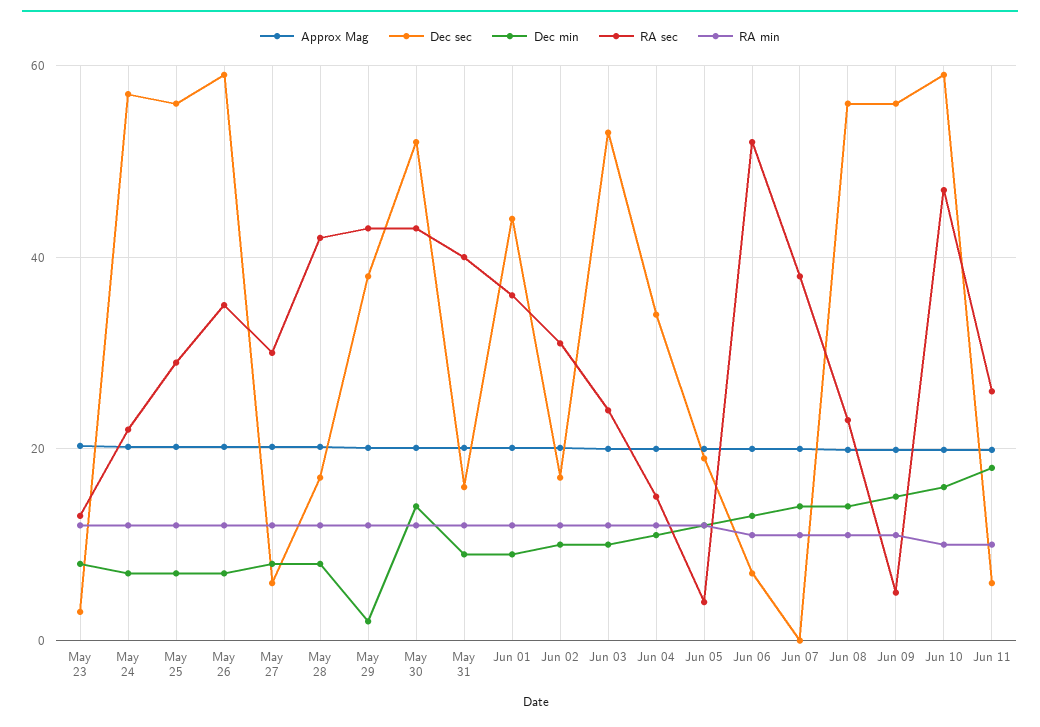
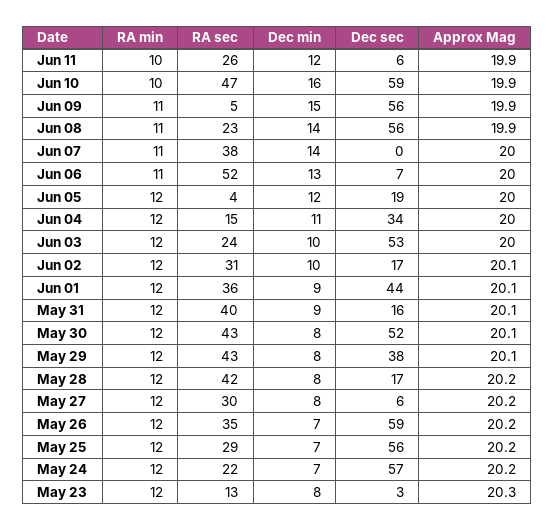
  {
    "Approx Mag": {
      "May 23": 20.3,
      "May 24": 20.2,
      "May 25": 20.2,
      "May 26": 20.2,
      "May 27": 20.2,
      "May 28": 20.2,
      "May 29": 20.1,
      "May 30": 20.1,
      "May 31": 20.1,
      "Jun 01": 20.1,
      "Jun 02": 20.1,
      "Jun 03": 20,
      "Jun 04": 20,
      "Jun 05": 20,
      "Jun 06": 20,
      "Jun 07": 20,
      "Jun 08": 19.9,
      "Jun 09": 19.9,
      "Jun 10": 19.9,
      "Jun 11": 19.9
    },
    "Dec sec": {
      "May 23": 3,
      "May 24": 57,
      "May 25": 56,
      "May 26": 59,
      "May 27": 6,
      "May 28": 17,
      "May 29": 38,
      "May 30": 52,
      "May 31": 16,
      "Jun 01": 44,
      "Jun 02": 17,
      "Jun 03": 53,
      "Jun 04": 34,
      "Jun 05": 19,
      "Jun 06": 7,
      "Jun 07": 0,
      "Jun 08": 56,
      "Jun 09": 56,
      "Jun 10": 59,
      "Jun 11": 6
    },
    "Dec min": {
      "May 23": 8,
      "May 24": 7,
      "May 25": 7,
      "May 26": 7,
      "May 27": 8,
      "May 28": 8,
-     "May 29": 2,
+     "May 29": 8,
-     "May 30": 14,
+     "May 30": 8,
      "May 31": 9,
      "Jun 01": 9,
      "Jun 02": 10,
      "Jun 03": 10,
      "Jun 04": 11,
      "Jun 05": 12,
      "Jun 06": 13,
      "Jun 07": 14,
      "Jun 08": 14,
      "Jun 09": 15,
      "Jun 10": 16,
-     "Jun 11": 18
+     "Jun 11": 12
    },
    "RA sec": {
      "May 23": 13,
      "May 24": 22,
      "May 25": 29,
      "May 26": 35,
      "May 27": 30,
      "May 28": 42,
      "May 29": 43,
      "May 30": 43,
      "May 31": 40,
      "Jun 01": 36,
      "Jun 02": 31,
      "Jun 03": 24,
      "Jun 04": 15,
      "Jun 05": 4,
      "Jun 06": 52,
      "Jun 07": 38,
      "Jun 08": 23,
      "Jun 09": 5,
      "Jun 10": 47,
      "Jun 11": 26
    },
    "RA min": {
      "May 23": 12,
      "May 24": 12,
      "May 25": 12,
      "May 26": 12,
      "May 27": 12,
      "May 28": 12,
      "May 29": 12,
      "May 30": 12,
      "May 31": 12,
      "Jun 01": 12,
      "Jun 02": 12,
      "Jun 03": 12,
      "Jun 04": 12,
      "Jun 05": 12,
      "Jun 06": 11,
      "Jun 07": 11,
      "Jun 08": 11,
      "Jun 09": 11,
      "Jun 10": 10,
      "Jun 11": 10
    }
  }

